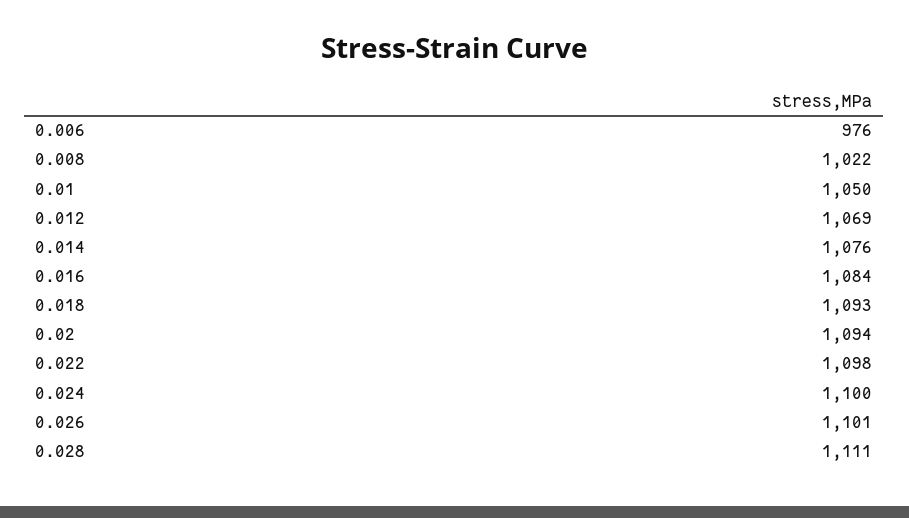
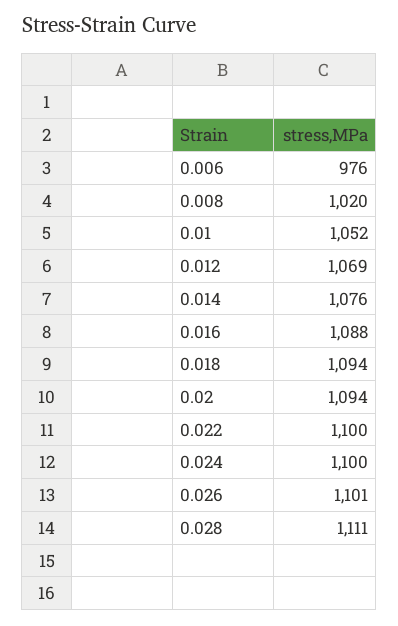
  {
    "0.006": 976,
-   "0.008": 1022,
+   "0.008": 1020,
-   "0.01": 1050,
+   "0.01": 1052,
    "0.012": 1069,
    "0.014": 1076,
-   "0.016": 1084,
+   "0.016": 1088,
-   "0.018": 1093,
+   "0.018": 1094,
    "0.02": 1094,
-   "0.022": 1098,
+   "0.022": 1100,
    "0.024": 1100,
    "0.026": 1101,
    "0.028": 1111
  }

